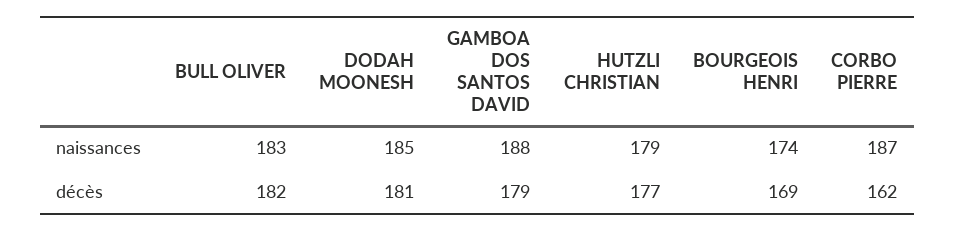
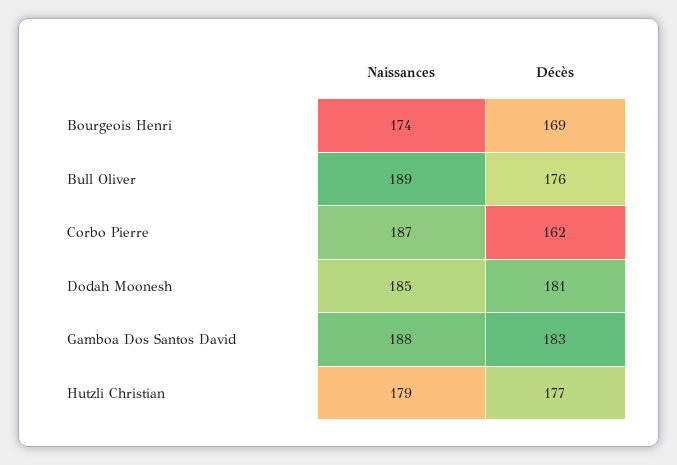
  {
    "BULL OLIVER": {
-     "naissances": 183,
+     "naissances": 189,
-     "décès": 182
+     "décès": 176
    },
    "DODAH MOONESH": {
      "naissances": 185,
      "décès": 181
    },
    "GAMBOA DOS SANTOS DAVID": {
      "naissances": 188,
-     "décès": 179
+     "décès": 183
    },
    "HUTZLI CHRISTIAN": {
      "naissances": 179,
      "décès": 177
    },
    "BOURGEOIS HENRI": {
      "naissances": 174,
      "décès": 169
    },
    "CORBO PIERRE": {
      "naissances": 187,
      "décès": 162
    }
  }

